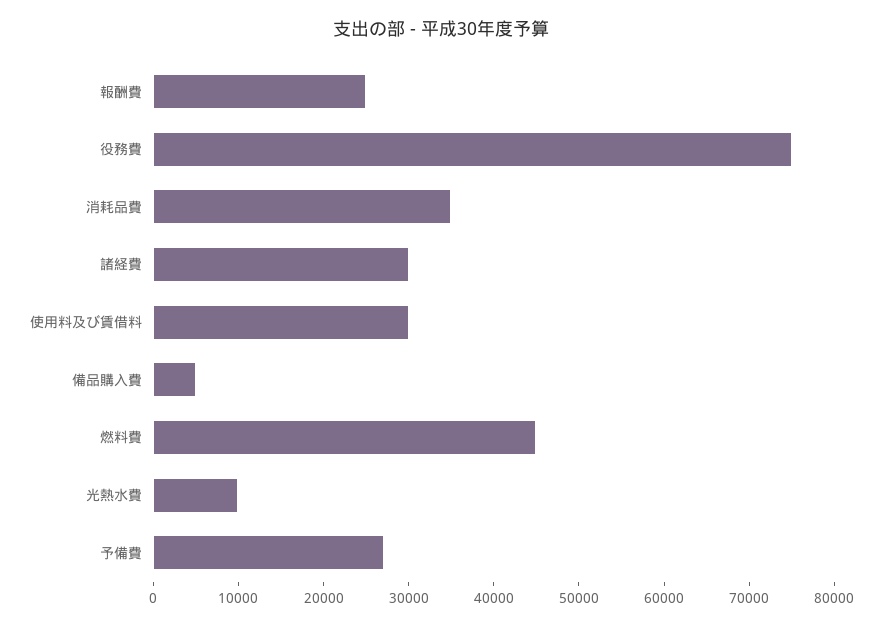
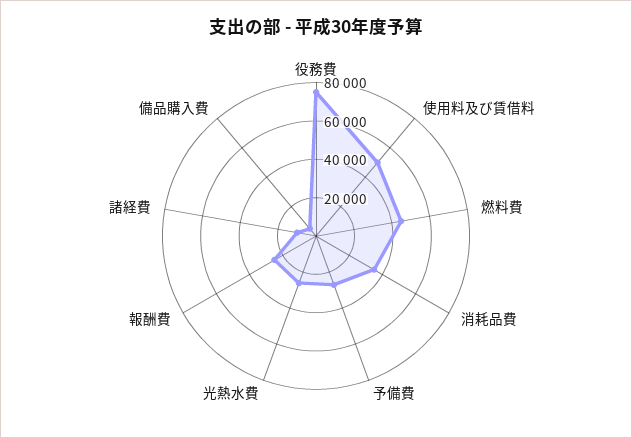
  {
    "報酬費": 26000,
    "役務費": 76000,
    "消耗品費": 36000,
-   "諸経費": 30000,
+   "諸経費": 10000,
-   "使用料及び賃借料": 30000,
+   "使用料及び賃借料": 50000,
    "備品購入費": 6000,
    "燃料費": 46000,
-   "光熱水費": 10000,
+   "光熱水費": 25000,
    "予備費": 28000
  }

